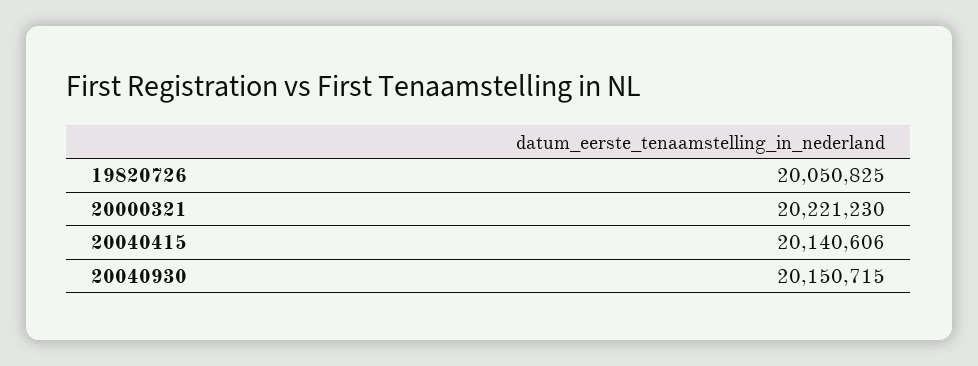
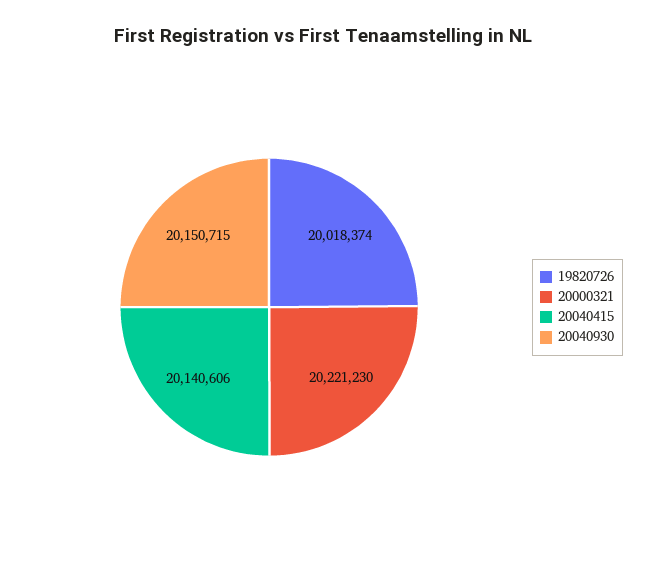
  {
-   "19820726": 20050825,
+   "19820726": 20018374,
    "20000321": 20221230,
    "20040415": 20140606,
    "20040930": 20150715
  }

